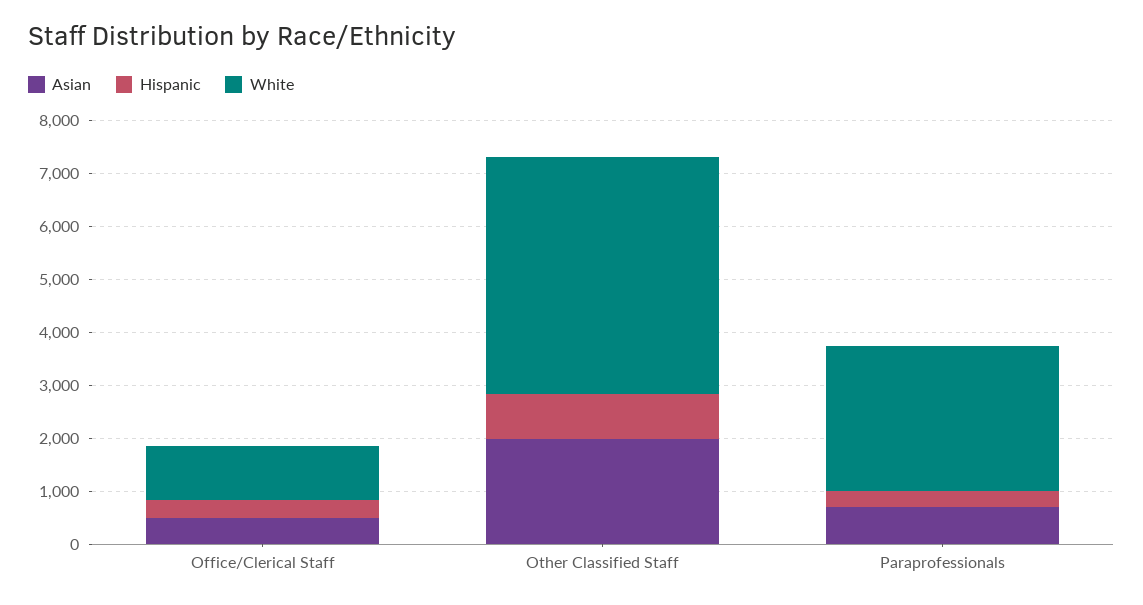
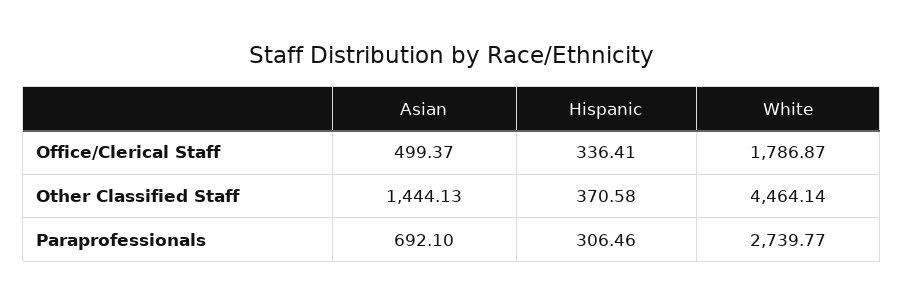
  {
    "Asian": {
      "Office/Clerical Staff": 499.37,
-     "Other Classified Staff": 2000,
+     "Other Classified Staff": 1444.13,
      "Paraprofessionals": 692.1
    },
    "Hispanic": {
      "Office/Clerical Staff": 336.41,
-     "Other Classified Staff": 800,
+     "Other Classified Staff": 370.58,
      "Paraprofessionals": 306.46
    },
    "White": {
-     "Office/Clerical Staff": 1000,
+     "Office/Clerical Staff": 1786.87,
      "Other Classified Staff": 4464.14,
      "Paraprofessionals": 2739.77
    }
  }

